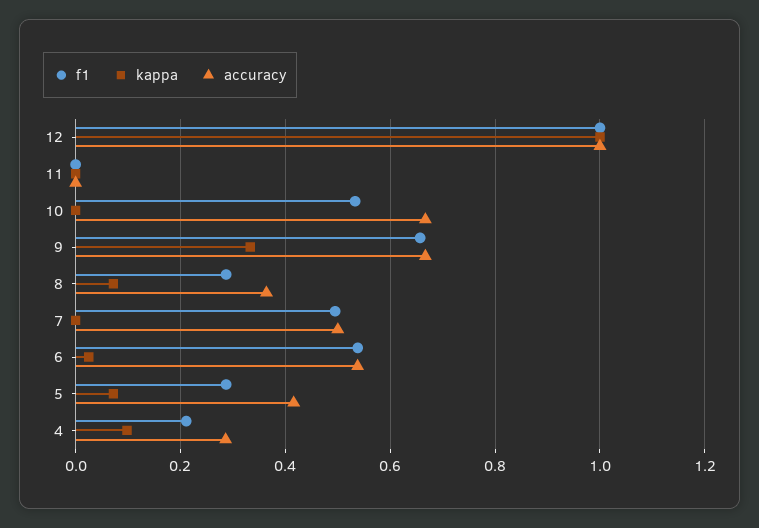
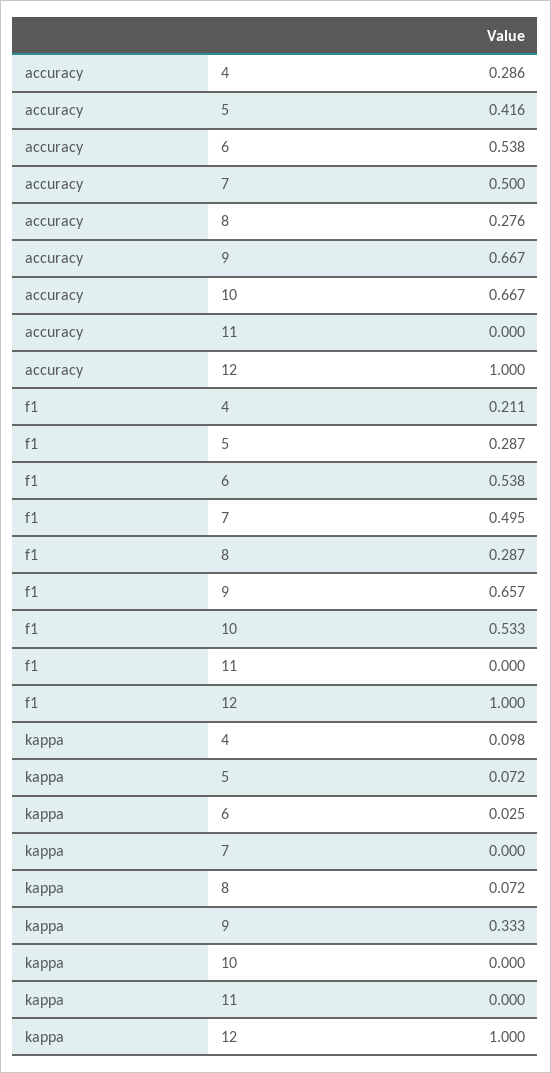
  {
    "f1": {
      "12": 1,
      "11": 0,
      "10": 0.533,
      "9": 0.657,
      "8": 0.287,
      "7": 0.495,
      "6": 0.538,
      "5": 0.287,
      "4": 0.211
    },
    "kappa": {
      "12": 1,
      "11": 0,
      "10": 0,
      "9": 0.333,
      "8": 0.072,
      "7": 0,
      "6": 0.025,
      "5": 0.072,
      "4": 0.098
    },
    "accuracy": {
      "12": 1,
      "11": 0,
      "10": 0.667,
      "9": 0.667,
-     "8": 0.36,
+     "8": 0.276,
      "7": 0.5,
      "6": 0.538,
      "5": 0.416,
      "4": 0.286
    }
  }

